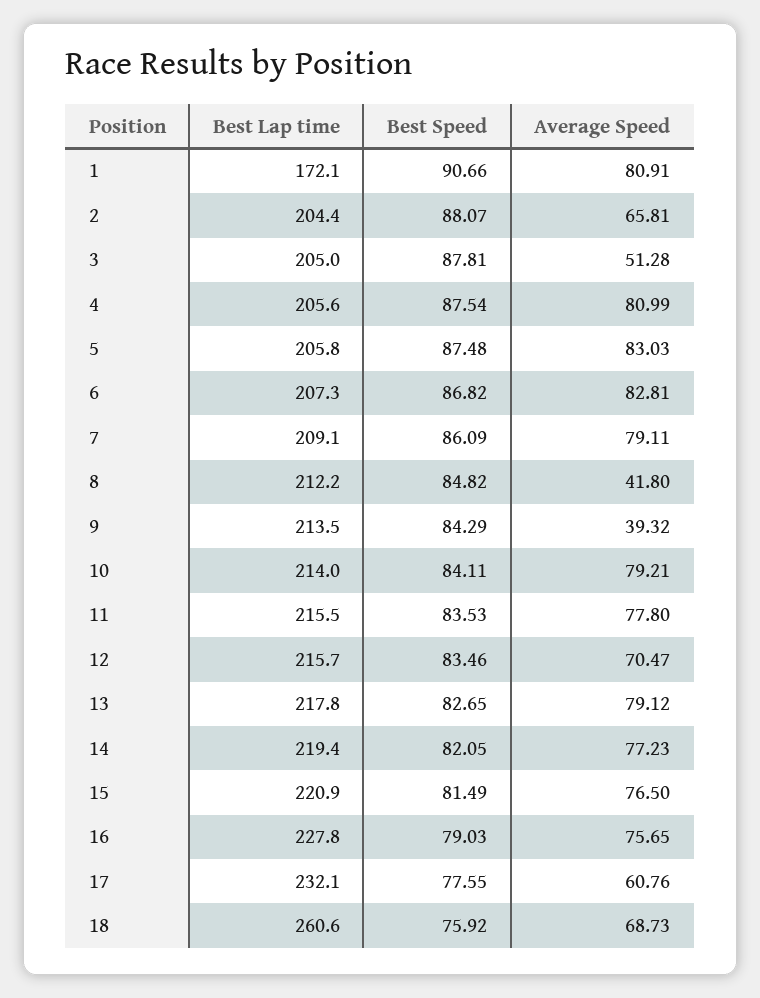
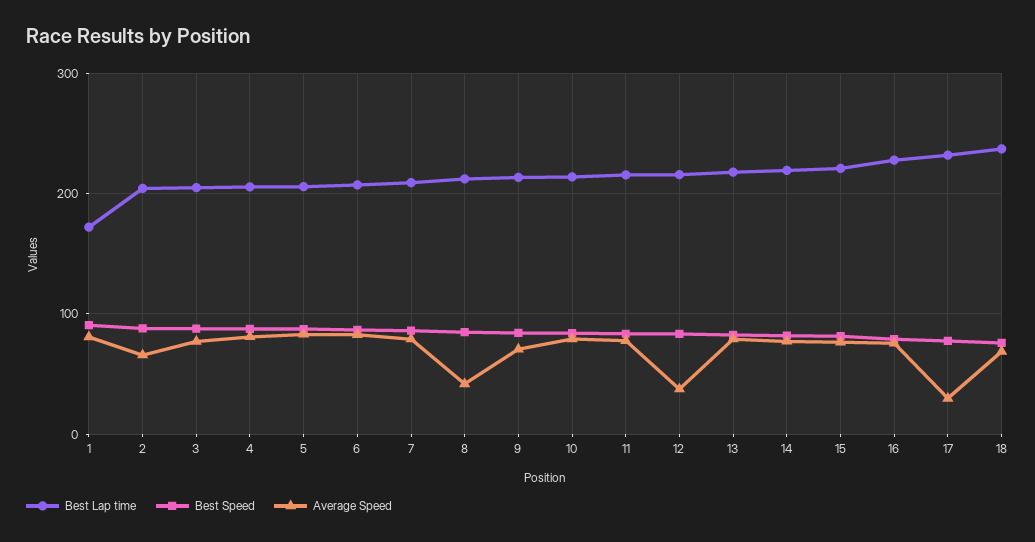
  {
    "Best Lap time": {
      "1": 172.1,
      "2": 204.4,
      "3": 205,
      "4": 205.6,
      "5": 205.8,
      "6": 207.3,
      "7": 209.1,
      "8": 212.2,
      "9": 213.5,
      "10": 214,
      "11": 215.5,
      "12": 215.7,
      "13": 217.8,
      "14": 219.4,
      "15": 220.9,
      "16": 227.8,
      "17": 232.1,
-     "18": 260.6
+     "18": 240
    },
    "Best Speed": {
      "1": 90.66,
      "2": 88.07,
      "3": 87.81,
      "4": 87.54,
      "5": 87.48,
      "6": 86.82,
      "7": 86.09,
      "8": 84.82,
      "9": 84.29,
      "10": 84.11,
      "11": 83.53,
      "12": 83.46,
      "13": 82.65,
      "14": 82.05,
      "15": 81.49,
      "16": 79.03,
      "17": 77.55,
      "18": 75.92
    },
    "Average Speed": {
      "1": 80.91,
      "2": 65.81,
-     "3": 51.28,
+     "3": 80,
      "4": 80.99,
      "5": 83.03,
      "6": 82.81,
      "7": 79.11,
      "8": 41.8,
-     "9": 39.32,
+     "9": 70,
      "10": 79.21,
      "11": 77.8,
-     "12": 70.47,
+     "12": 40,
      "13": 79.12,
      "14": 77.23,
      "15": 76.5,
      "16": 75.65,
-     "17": 60.76,
+     "17": 30,
      "18": 68.73
    }
  }

